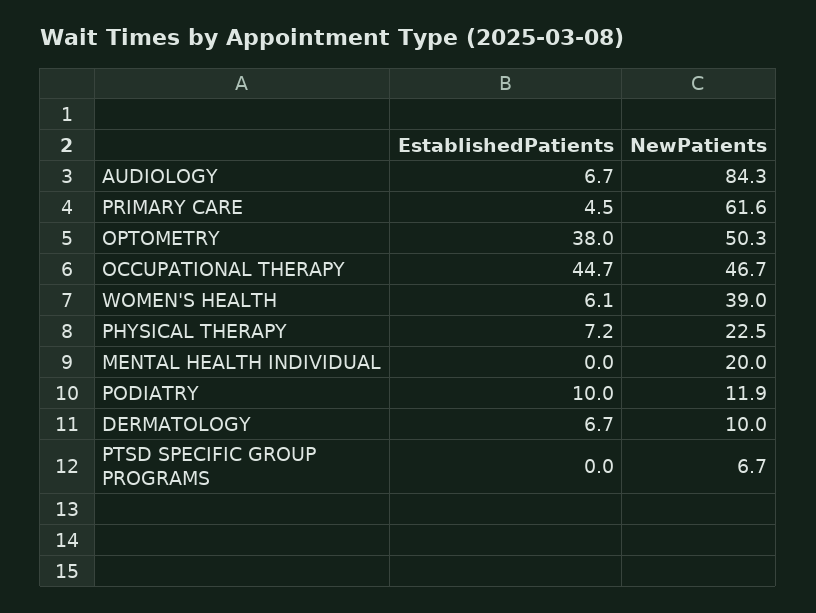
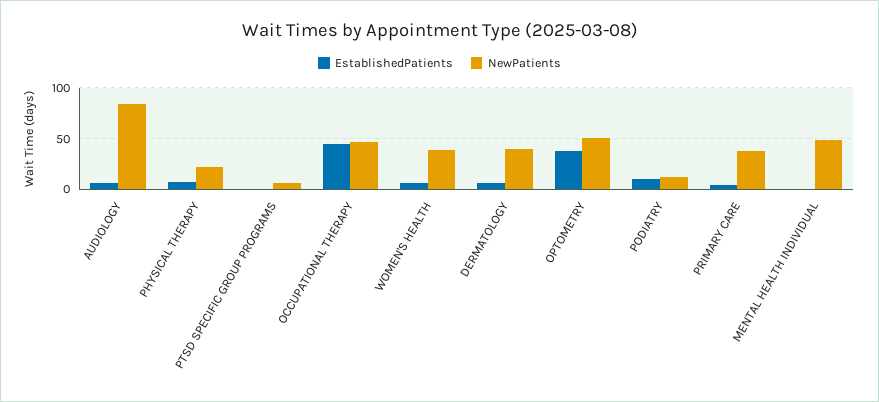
  {
    "EstablishedPatients": {
      "AUDIOLOGY": 6.7,
      "PRIMARY CARE": 4.5,
      "OPTOMETRY": 38,
      "OCCUPATIONAL THERAPY": 44.7,
      "WOMEN'S HEALTH": 6.1,
      "PHYSICAL THERAPY": 7.2,
      "MENTAL HEALTH INDIVIDUAL": 0,
      "PODIATRY": 10,
      "DERMATOLOGY": 6.7,
      "PTSD SPECIFIC GROUP PROGRAMS": 0
    },
    "NewPatients": {
      "AUDIOLOGY": 84.3,
-     "PRIMARY CARE": 61.6,
+     "PRIMARY CARE": 40,
      "OPTOMETRY": 50.3,
      "OCCUPATIONAL THERAPY": 46.7,
      "WOMEN'S HEALTH": 39,
      "PHYSICAL THERAPY": 22.5,
-     "MENTAL HEALTH INDIVIDUAL": 20,
+     "MENTAL HEALTH INDIVIDUAL": 50,
      "PODIATRY": 11.9,
-     "DERMATOLOGY": 10,
+     "DERMATOLOGY": 40,
      "PTSD SPECIFIC GROUP PROGRAMS": 6.7
    }
  }

